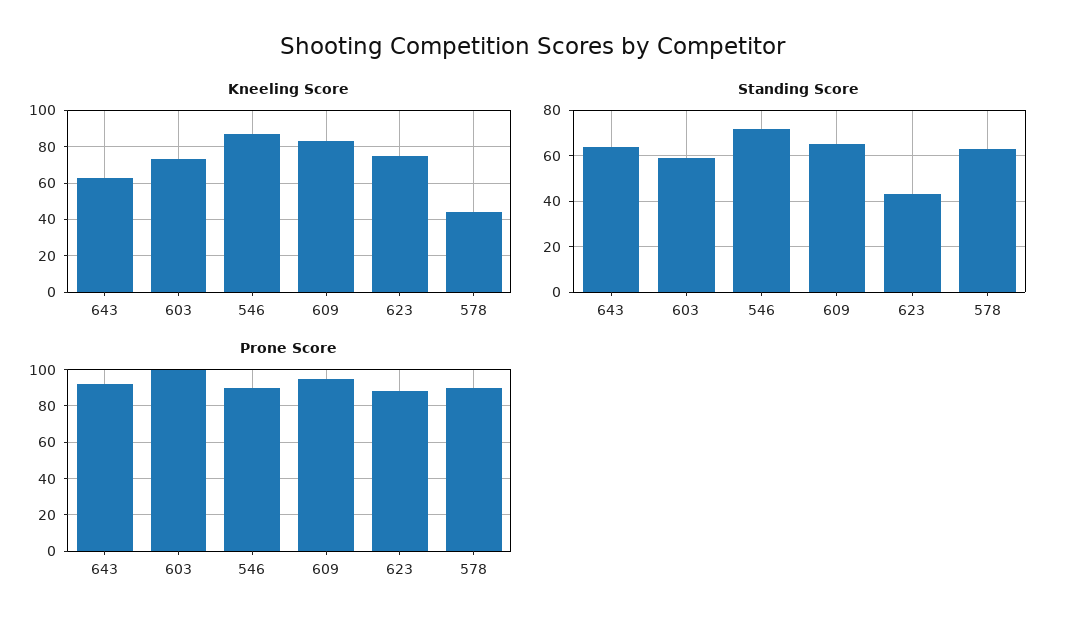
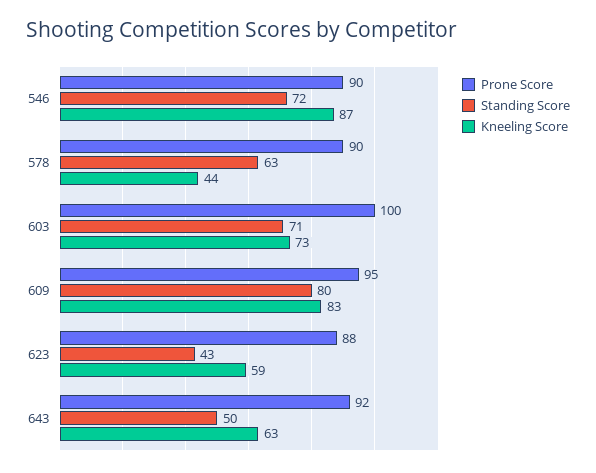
  {
    "Kneeling Score": {
      "643": 63,
      "603": 73,
      "546": 87,
      "609": 83,
-     "623": 75,
+     "623": 59,
      "578": 44
    },
    "Standing Score": {
-     "643": 65,
+     "643": 50,
-     "603": 60,
+     "603": 71,
      "546": 72,
-     "609": 65,
+     "609": 80,
      "623": 43,
      "578": 63
    },
    "Prone Score": {
      "643": 92,
      "603": 100,
      "546": 90,
      "609": 95,
      "623": 88,
      "578": 90
    }
  }

